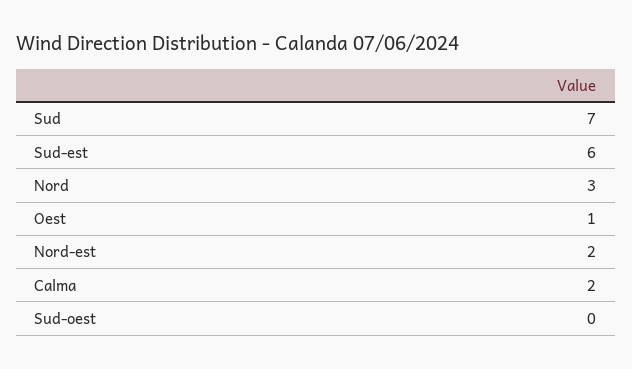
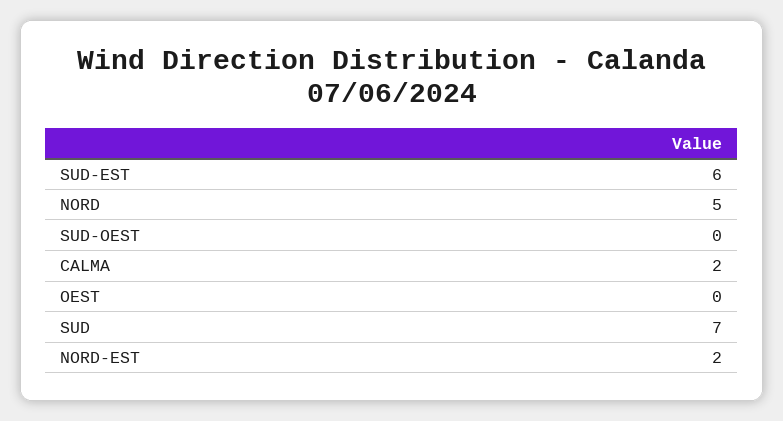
  {
    "Sud": 7,
    "Sud-est": 6,
-   "Nord": 3,
+   "Nord": 5,
-   "Oest": 1,
+   "Oest": 0,
    "Nord-est": 2,
    "Calma": 2,
    "Sud-oest": 0
  }

